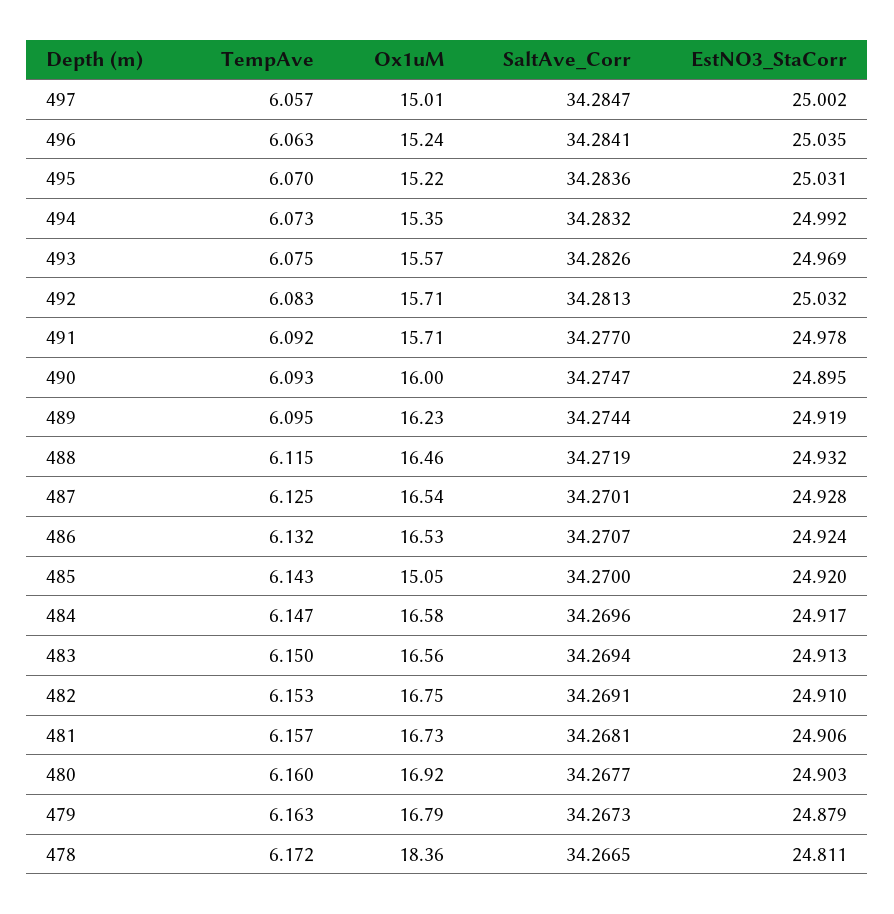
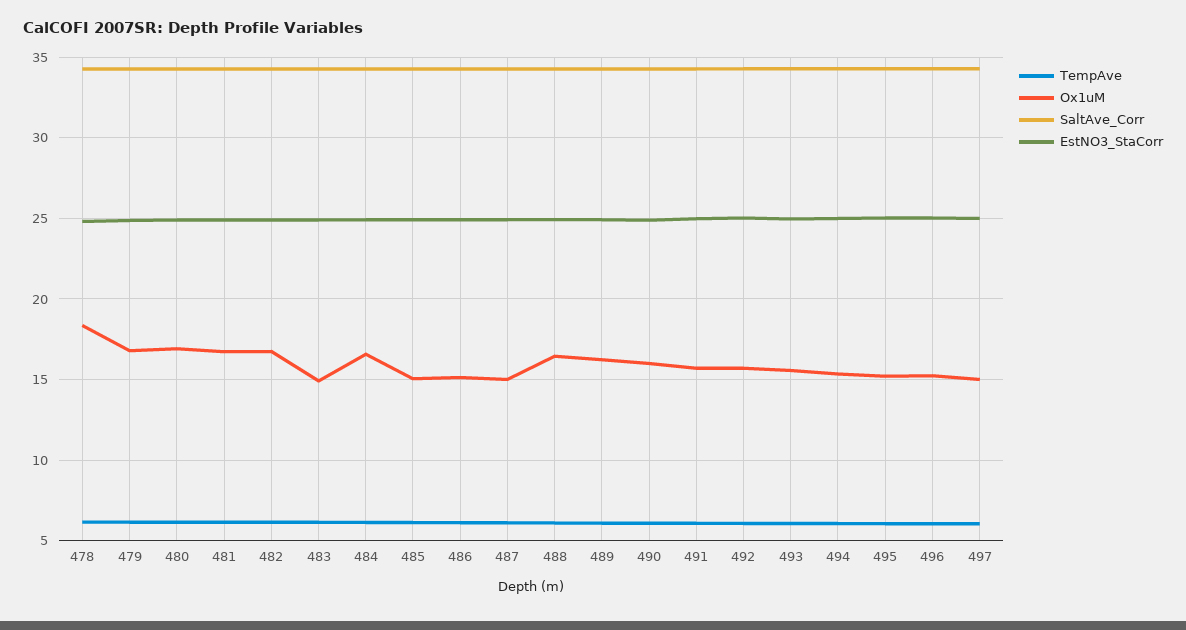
  {
    "TempAve": {
      "497": 6.057,
      "496": 6.063,
      "495": 6.07,
      "494": 6.073,
      "493": 6.075,
      "492": 6.083,
      "491": 6.092,
      "490": 6.093,
      "489": 6.095,
      "488": 6.115,
      "487": 6.125,
      "486": 6.132,
      "485": 6.143,
      "484": 6.147,
      "483": 6.15,
      "482": 6.153,
      "481": 6.157,
      "480": 6.16,
      "479": 6.163,
      "478": 6.172
    },
    "Ox1uM": {
      "497": 15.01,
      "496": 15.24,
      "495": 15.22,
      "494": 15.35,
      "493": 15.57,
      "492": 15.71,
      "491": 15.71,
      "490": 16,
      "489": 16.23,
      "488": 16.46,
-     "487": 16.54,
+     "487": 15,
-     "486": 16.53,
+     "486": 15,
      "485": 15.05,
      "484": 16.58,
-     "483": 16.56,
+     "483": 15,
      "482": 16.75,
      "481": 16.73,
      "480": 16.92,
      "479": 16.79,
      "478": 18.36
    },
    "SaltAve_Corr": {
      "497": 34.2847,
      "496": 34.2841,
      "495": 34.2836,
      "494": 34.2832,
      "493": 34.2826,
      "492": 34.2813,
      "491": 34.277,
      "490": 34.2747,
      "489": 34.2744,
      "488": 34.2719,
      "487": 34.2701,
      "486": 34.2707,
      "485": 34.27,
      "484": 34.2696,
      "483": 34.2694,
      "482": 34.2691,
      "481": 34.2681,
      "480": 34.2677,
      "479": 34.2673,
      "478": 34.2665
    },
    "EstNO3_StaCorr": {
      "497": 25.002,
      "496": 25.035,
      "495": 25.031,
      "494": 24.992,
      "493": 24.969,
      "492": 25.032,
      "491": 24.978,
      "490": 24.895,
      "489": 24.919,
      "488": 24.932,
      "487": 24.928,
      "486": 24.924,
      "485": 24.92,
      "484": 24.917,
      "483": 24.913,
      "482": 24.91,
      "481": 24.906,
      "480": 24.903,
      "479": 24.879,
      "478": 24.811
    }
  }

